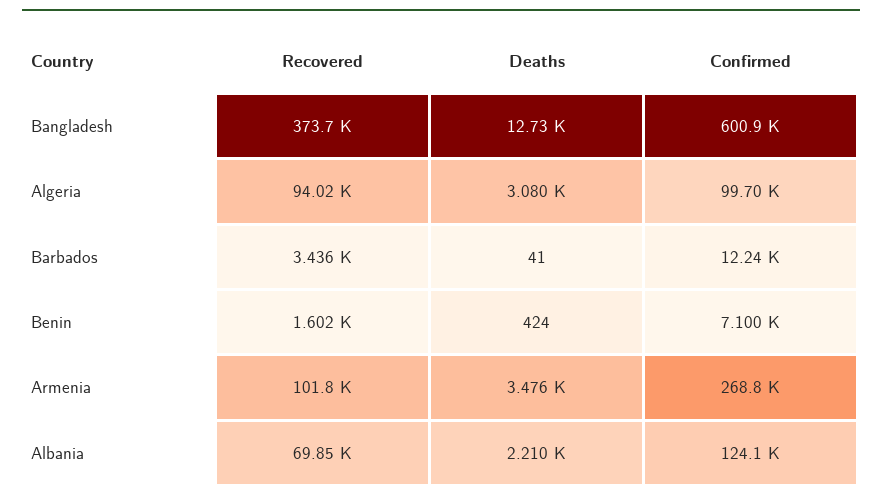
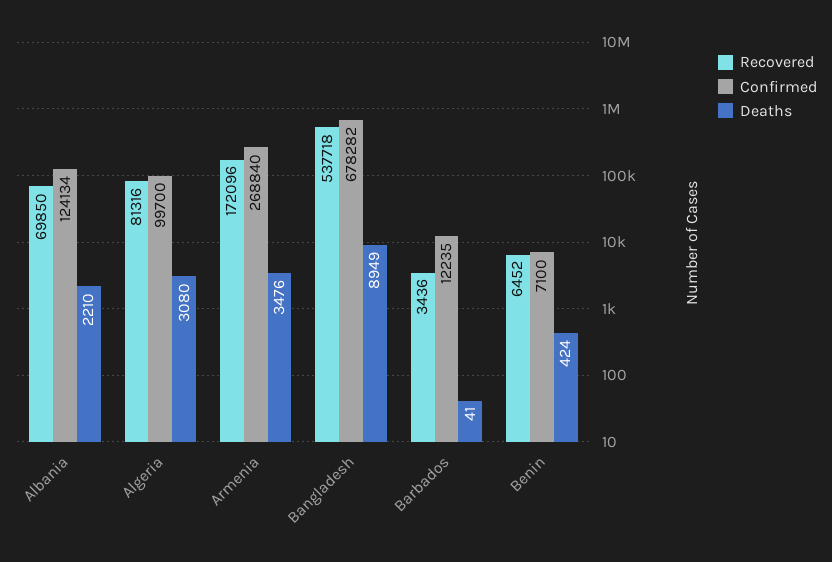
  {
    "Recovered": {
-     "Bangladesh": 373700,
+     "Bangladesh": 537718,
-     "Algeria": 94020,
+     "Algeria": 81316,
      "Barbados": 3436,
-     "Benin": 1602,
+     "Benin": 6452,
-     "Armenia": 101800,
+     "Armenia": 172096,
      "Albania": 69850
    },
    "Deaths": {
-     "Bangladesh": 12730,
+     "Bangladesh": 8949,
      "Algeria": 3080,
      "Barbados": 41,
      "Benin": 424,
      "Armenia": 3476,
      "Albania": 2210
    },
    "Confirmed": {
-     "Bangladesh": 600900,
+     "Bangladesh": 678282,
      "Algeria": 99700,
      "Barbados": 12235,
      "Benin": 7100,
      "Armenia": 268840,
      "Albania": 124134
    }
  }

